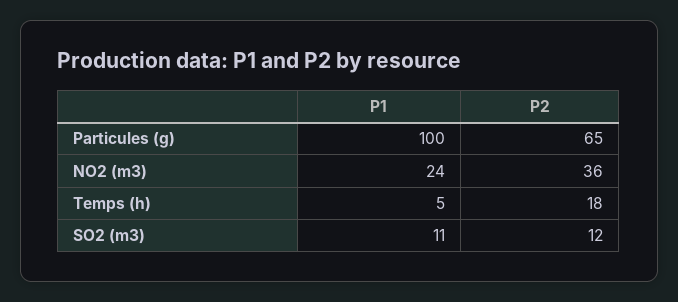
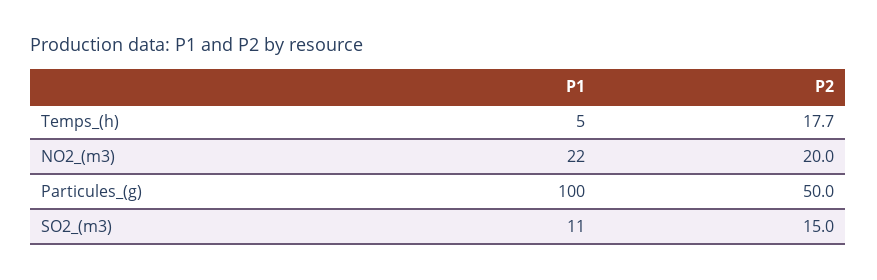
  {
    "P1": {
      "Particules (g)": 100,
-     "NO2 (m3)": 24,
+     "NO2 (m3)": 22,
      "Temps (h)": 5,
      "SO2 (m3)": 11
    },
    "P2": {
-     "Particules (g)": 65,
+     "Particules (g)": 50,
-     "NO2 (m3)": 36,
+     "NO2 (m3)": 20,
      "Temps (h)": 17.7,
-     "SO2 (m3)": 12
+     "SO2 (m3)": 15
    }
  }

